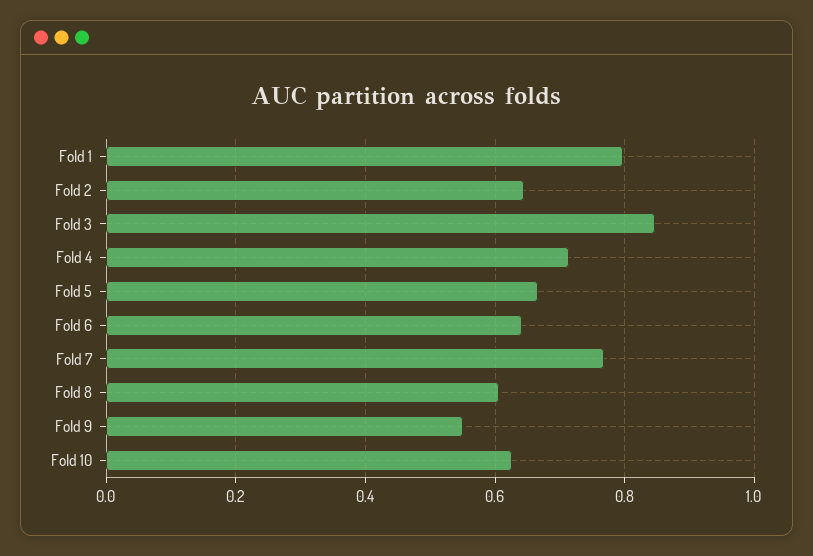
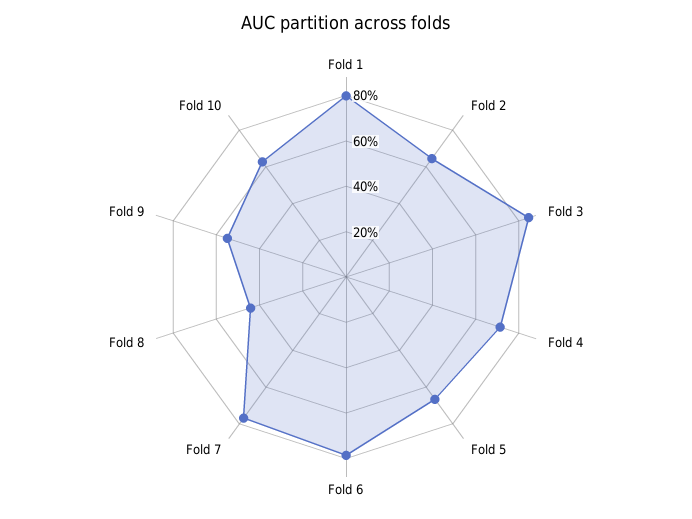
  {
    "Fold 1": 0.8,
    "Fold 2": 0.64,
    "Fold 3": 0.84,
    "Fold 4": 0.72,
    "Fold 5": 0.66,
-   "Fold 6": 0.64,
+   "Fold 6": 0.8,
    "Fold 7": 0.76,
-   "Fold 8": 0.6,
+   "Fold 8": 0.45,
    "Fold 9": 0.56,
    "Fold 10": 0.62
  }

